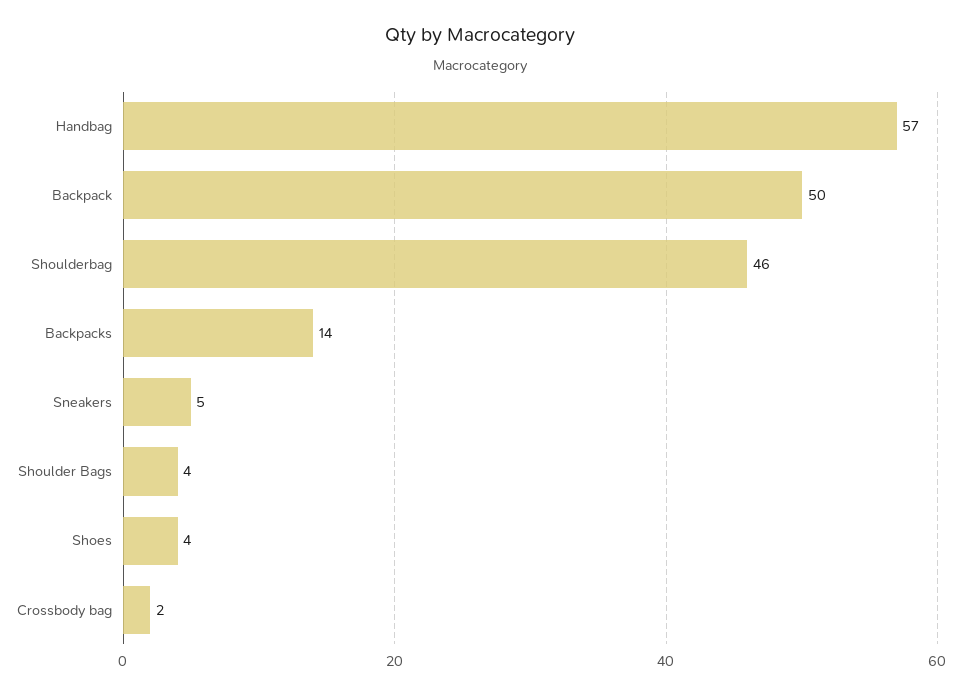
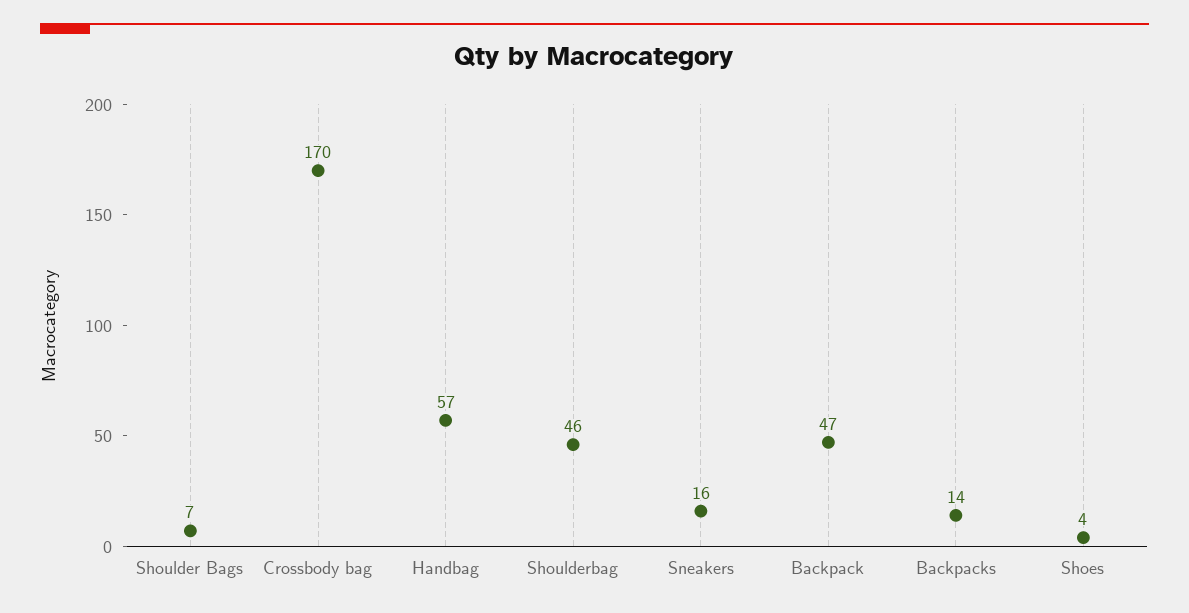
  {
    "Handbag": 57,
-   "Backpack": 50,
+   "Backpack": 47,
    "Shoulderbag": 46,
    "Backpacks": 14,
-   "Sneakers": 5,
+   "Sneakers": 16,
-   "Shoulder Bags": 4,
+   "Shoulder Bags": 7,
    "Shoes": 4,
-   "Crossbody bag": 2
+   "Crossbody bag": 170
  }

